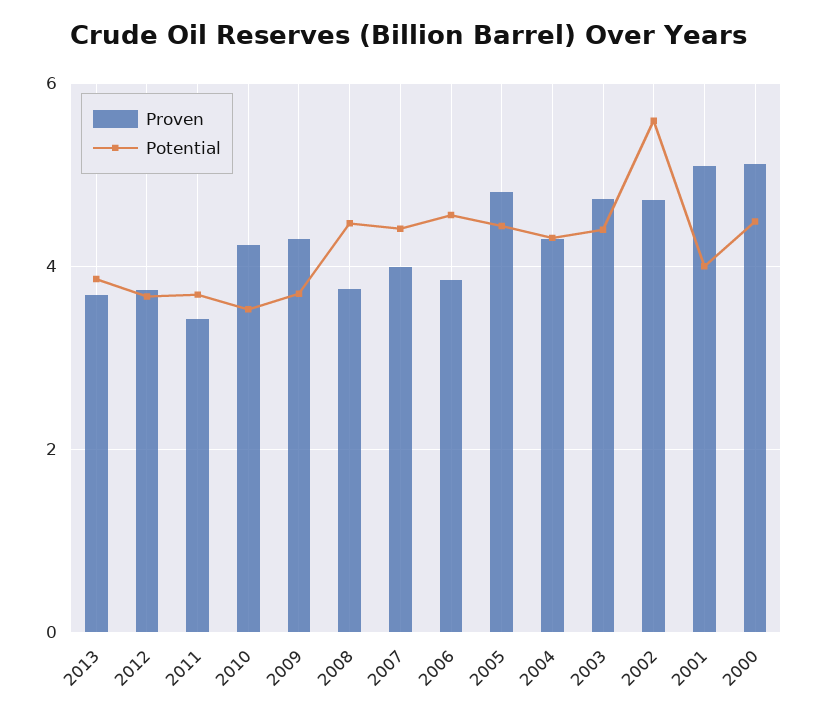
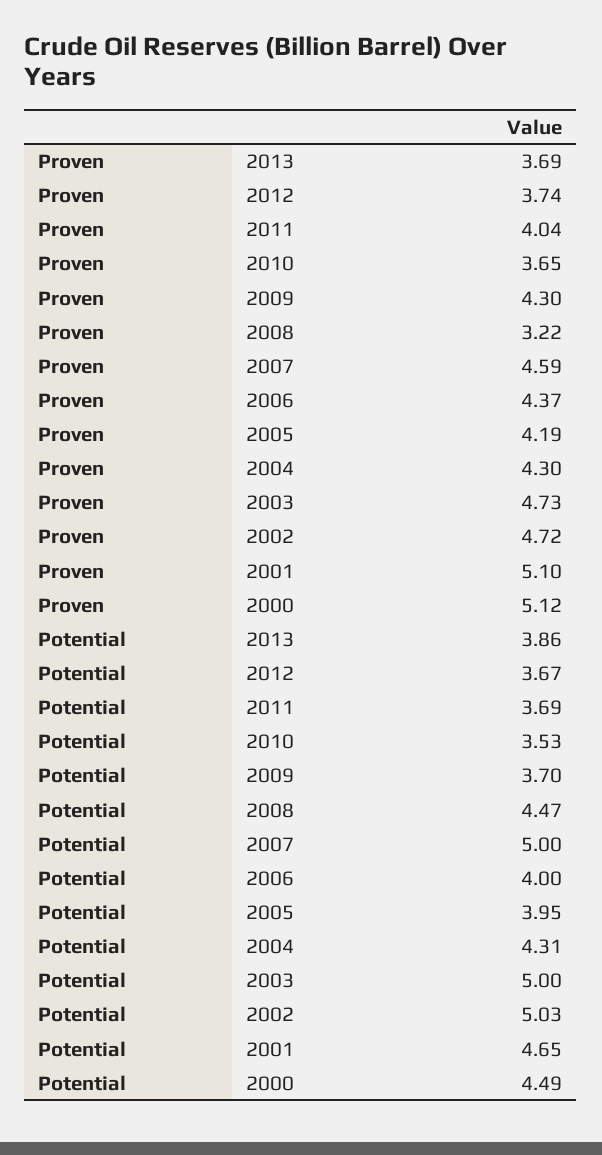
  {
    "Proven": {
      "2013": 3.69,
      "2012": 3.74,
-     "2011": 3.4,
+     "2011": 4.04,
-     "2010": 4.2,
+     "2010": 3.65,
      "2009": 4.3,
-     "2008": 3.8,
+     "2008": 3.22,
-     "2007": 4,
+     "2007": 4.59,
-     "2006": 3.8,
+     "2006": 4.37,
-     "2005": 4.8,
+     "2005": 4.19,
      "2004": 4.3,
      "2003": 4.73,
      "2002": 4.72,
      "2001": 5.1,
      "2000": 5.12
    },
    "Potential": {
      "2013": 3.86,
      "2012": 3.67,
      "2011": 3.69,
      "2010": 3.53,
      "2009": 3.7,
      "2008": 4.47,
-     "2007": 4.4,
+     "2007": 5,
-     "2006": 4.6,
+     "2006": 4,
-     "2005": 4.4,
+     "2005": 3.95,
      "2004": 4.31,
-     "2003": 4.4,
+     "2003": 5,
-     "2002": 5.6,
+     "2002": 5.03,
-     "2001": 4,
+     "2001": 4.65,
      "2000": 4.49
    }
  }

